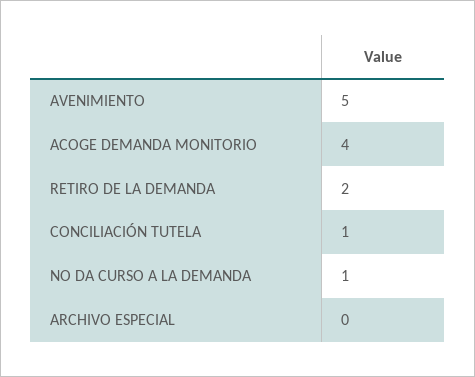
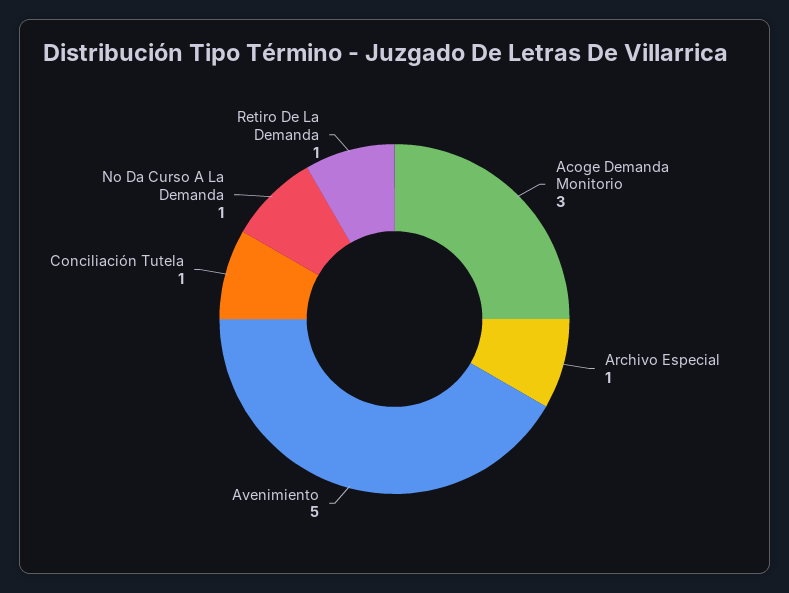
  {
    "AVENIMIENTO": 5,
-   "ACOGE DEMANDA MONITORIO": 4,
+   "ACOGE DEMANDA MONITORIO": 3,
-   "RETIRO DE LA DEMANDA": 2,
+   "RETIRO DE LA DEMANDA": 1,
    "CONCILIACIÓN TUTELA": 1,
    "NO DA CURSO A LA DEMANDA": 1,
-   "ARCHIVO ESPECIAL": 0
+   "ARCHIVO ESPECIAL": 1
  }

